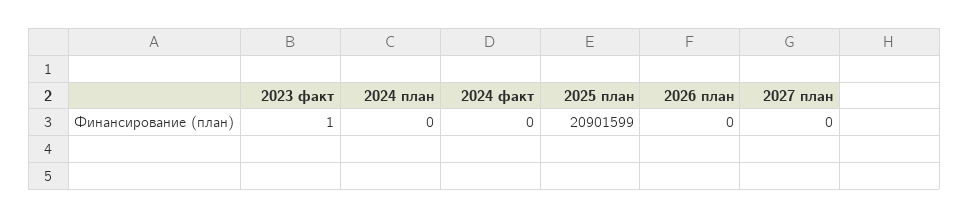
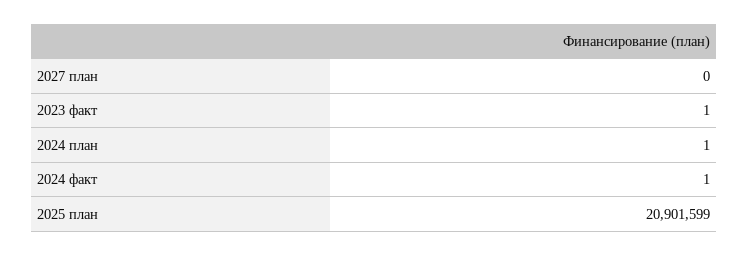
  {
    "2023 факт": 1,
-   "2024 план": 0,
+   "2024 план": 1,
-   "2024 факт": 0,
+   "2024 факт": 1,
    "2025 план": 20901599,
-   "2026 план": 0,
    "2027 план": 0
  }

